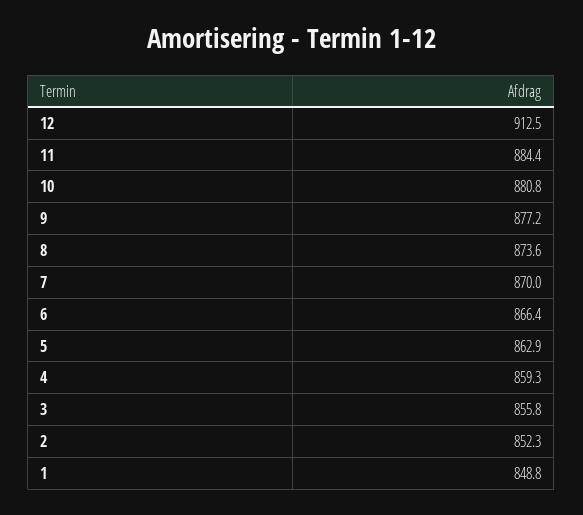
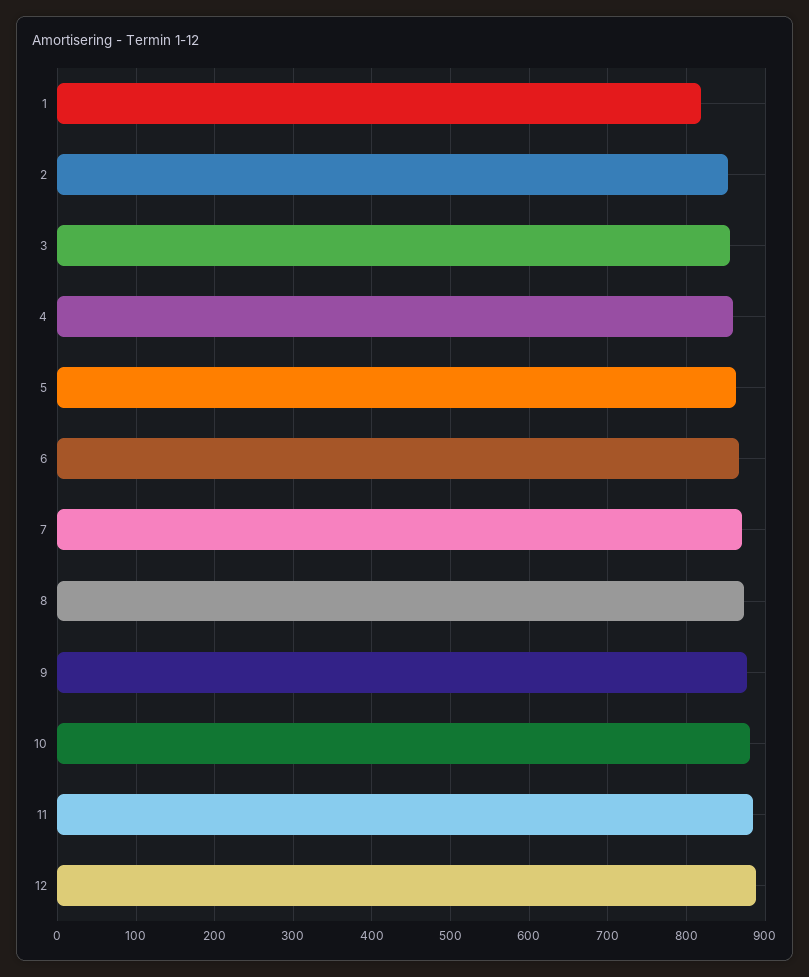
  {
-   "12": 912.5,
+   "12": 890,
    "11": 884.4,
    "10": 880.8,
    "9": 877.2,
    "8": 873.6,
    "7": 870,
    "6": 866.4,
    "5": 862.9,
    "4": 859.3,
    "3": 855.8,
    "2": 852.3,
-   "1": 848.8
+   "1": 820
  }

